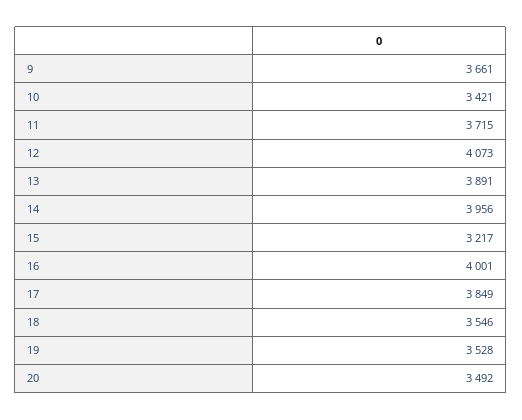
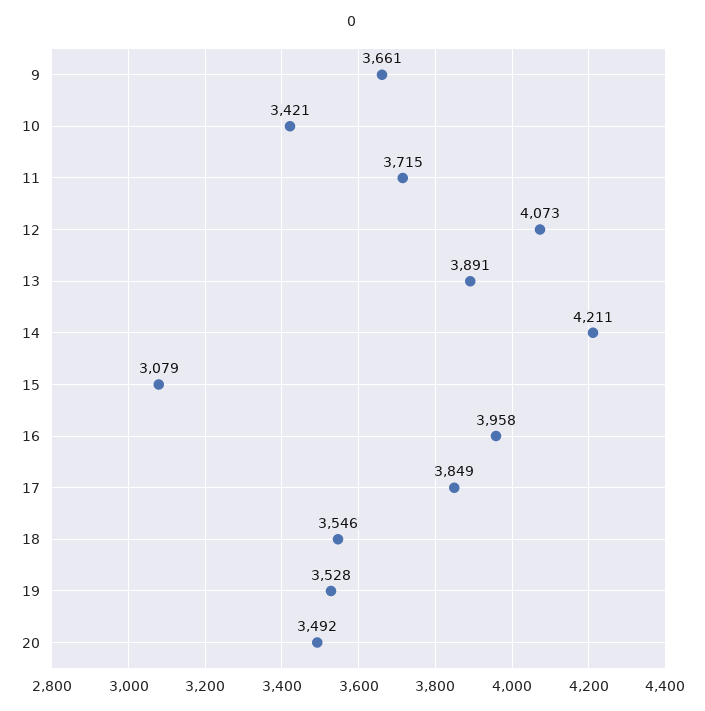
  {
    "9": 3661,
    "10": 3421,
    "11": 3715,
    "12": 4073,
    "13": 3891,
-   "14": 3956,
+   "14": 4211,
-   "15": 3217,
+   "15": 3079,
-   "16": 4001,
+   "16": 3958,
    "17": 3849,
    "18": 3546,
    "19": 3528,
    "20": 3492
  }

